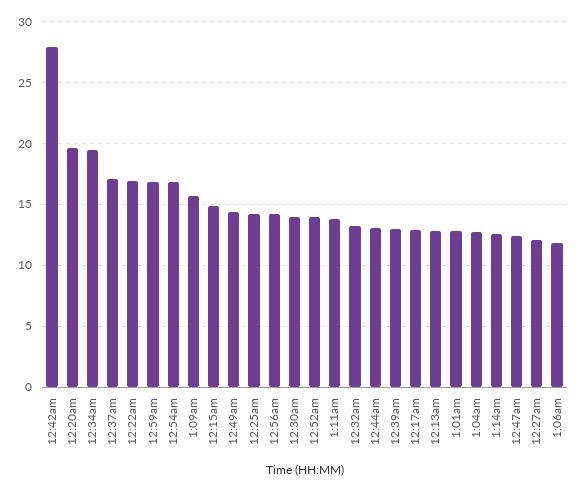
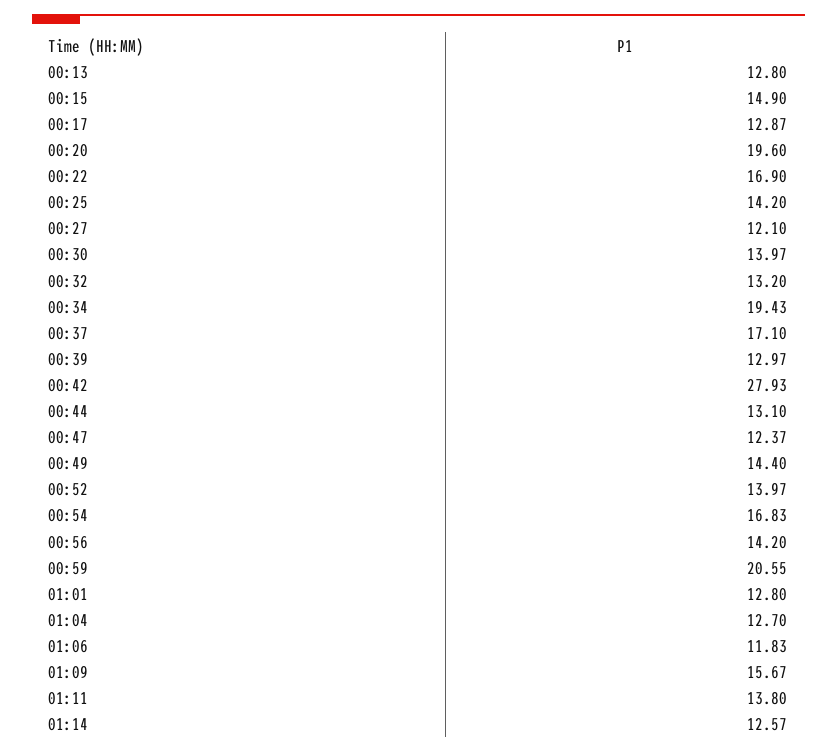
  {
    "12:42am": 27.93,
    "12:20am": 19.6,
    "12:34am": 19.43,
    "12:37am": 17.1,
    "12:22am": 16.9,
-   "12:59am": 17,
+   "12:59am": 20.55,
    "12:54am": 16.83,
    "1:09am": 15.67,
    "12:15am": 14.9,
    "12:49am": 14.4,
    "12:25am": 14.2,
    "12:56am": 14.2,
    "12:30am": 13.97,
    "12:52am": 13.97,
    "1:11am": 13.8,
    "12:32am": 13.2,
    "12:44am": 13.1,
    "12:39am": 12.97,
    "12:17am": 12.87,
    "12:13am": 12.8,
    "1:01am": 12.8,
    "1:04am": 12.7,
    "1:14am": 12.57,
    "12:47am": 12.37,
    "12:27am": 12.1,
    "1:06am": 11.83
  }

